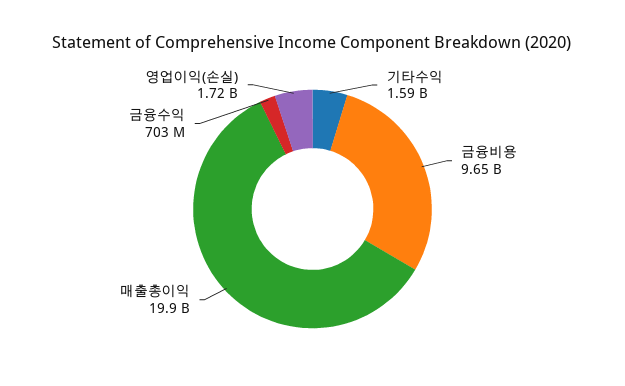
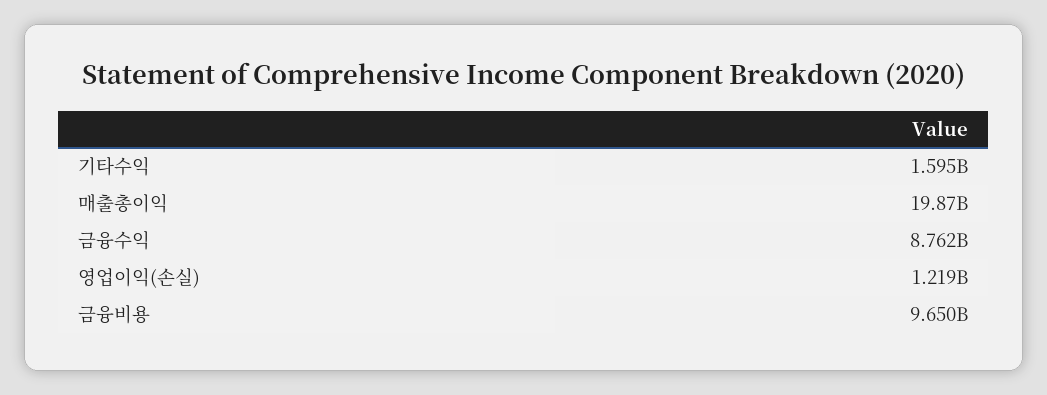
  {
    "기타수익": 1595000000,
    "금융비용": 9650000000,
    "매출총이익": 19870000000,
-   "금융수익": 703000000,
+   "금융수익": 8762000000,
-   "영업이익(손실)": 1720000000
+   "영업이익(손실)": 1219000000
  }

